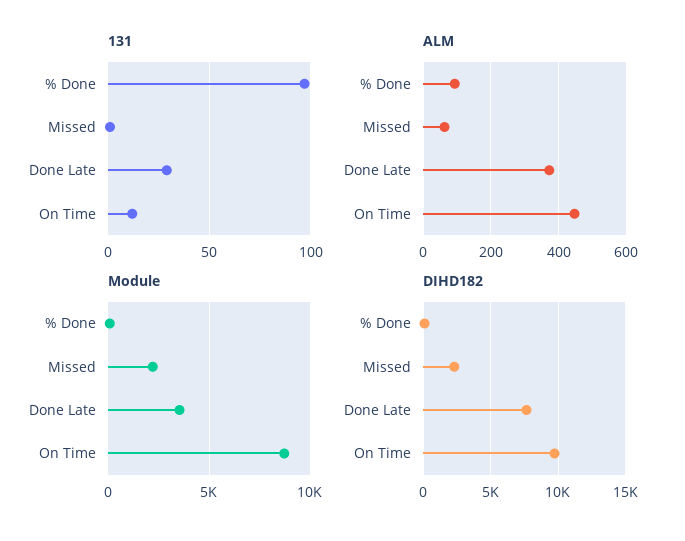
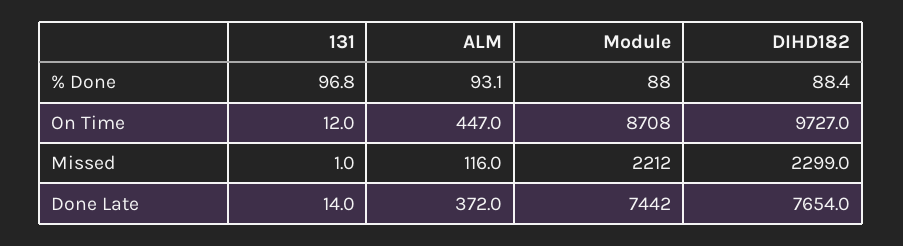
  {
    "131": {
      "% Done": 96.8,
      "Missed": 1,
-     "Done Late": 30,
+     "Done Late": 14,
      "On Time": 12
    },
    "ALM": {
      "% Done": 93.1,
-     "Missed": 60,
+     "Missed": 116,
      "Done Late": 372,
      "On Time": 447
    },
    "Module": {
      "% Done": 88,
      "Missed": 2212,
-     "Done Late": 3500,
+     "Done Late": 7442,
      "On Time": 8708
    },
    "DIHD182": {
      "% Done": 88.4,
      "Missed": 2299,
      "Done Late": 7654,
      "On Time": 9727
    }
  }

